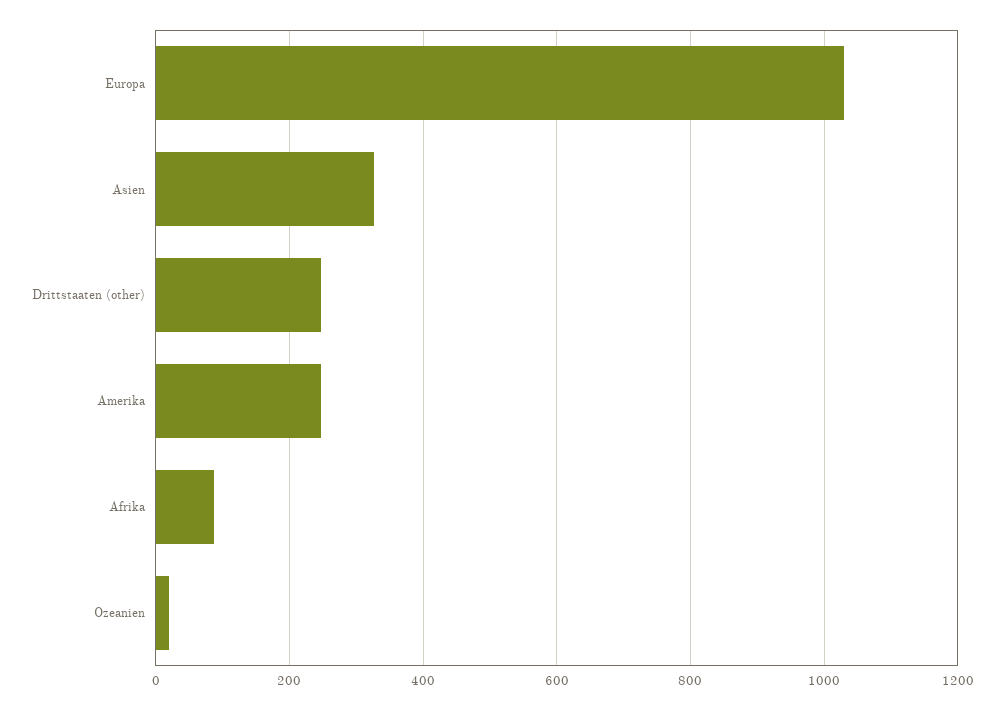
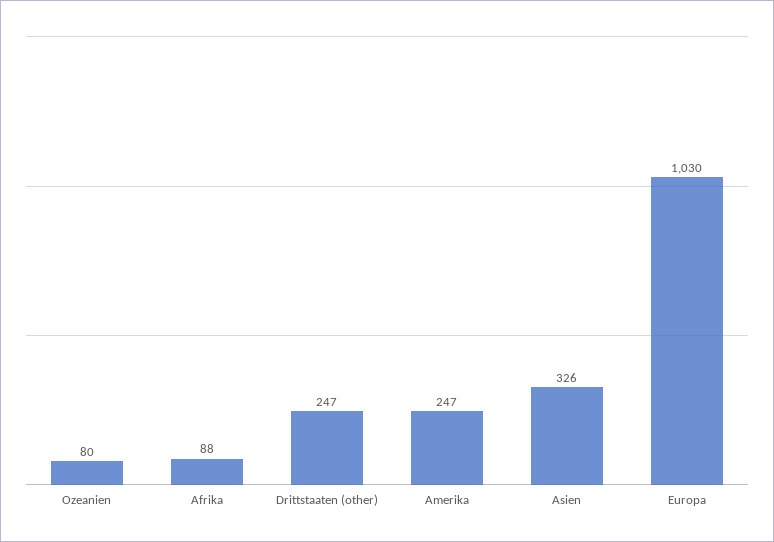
  {
    "Europa": 1030,
    "Asien": 326,
    "Drittstaaten (other)": 247,
    "Amerika": 247,
    "Afrika": 88,
-   "Ozeanien": 20
+   "Ozeanien": 80
  }

